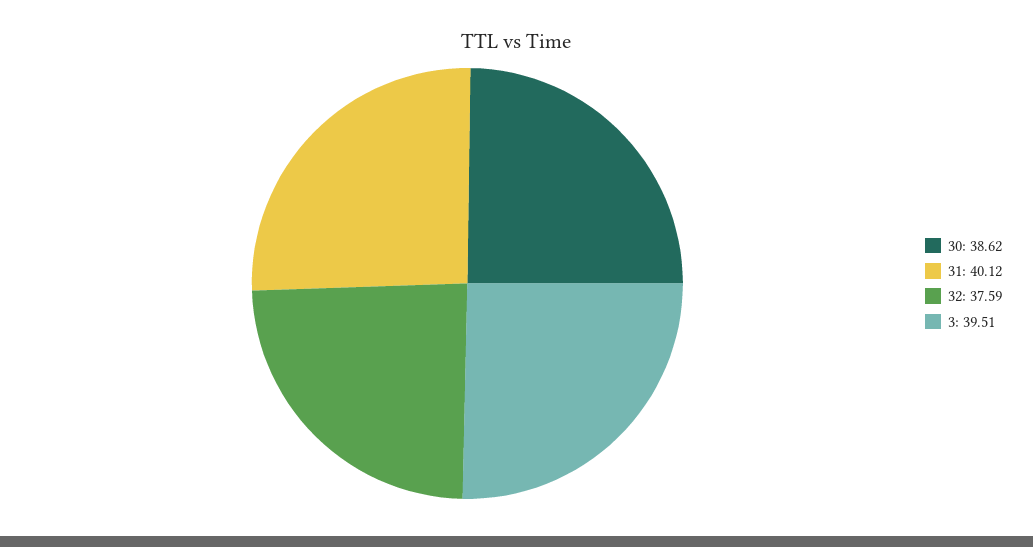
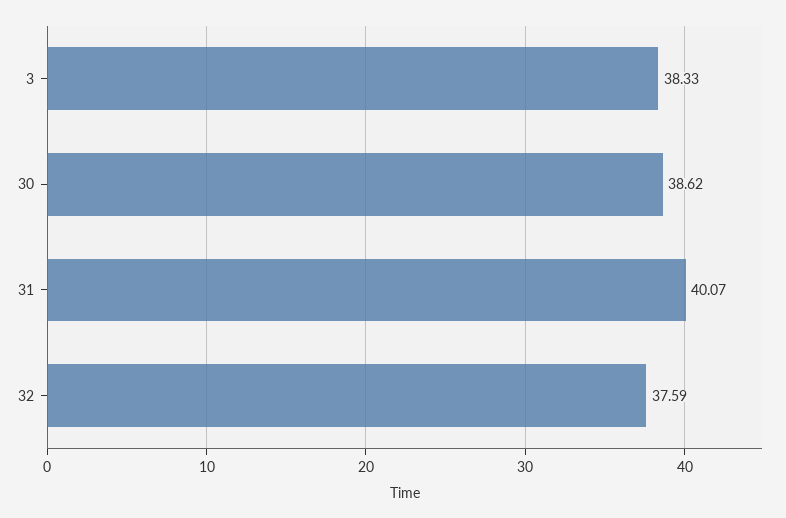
  {
    "30": 38.62,
-   "31": 40.12,
+   "31": 40.07,
    "32": 37.59,
-   "3": 39.51
+   "3": 38.33
  }

